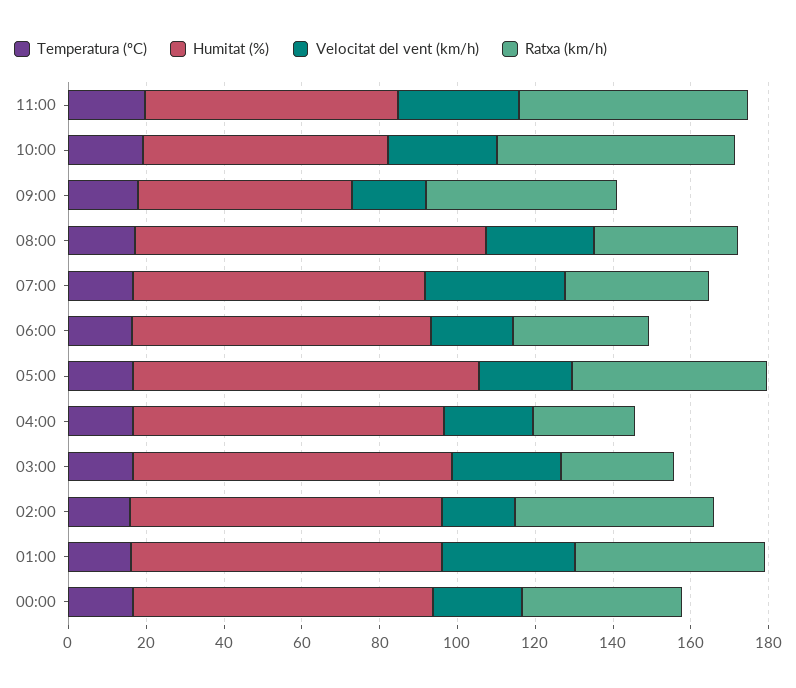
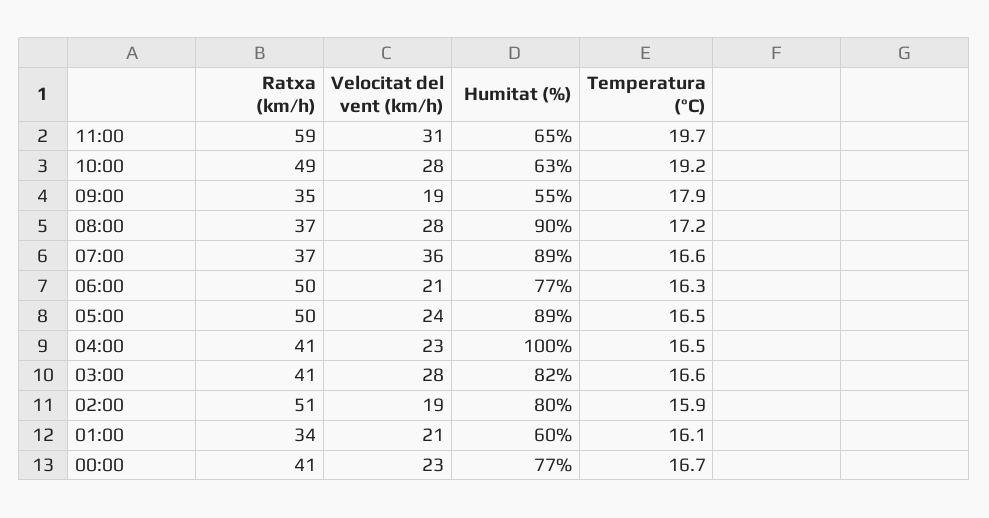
  {
    "Temperatura (ºC)": {
      "11:00": 19.7,
      "10:00": 19.2,
      "09:00": 17.9,
      "08:00": 17.2,
      "07:00": 16.6,
      "06:00": 16.3,
      "05:00": 16.5,
      "04:00": 16.5,
      "03:00": 16.6,
      "02:00": 15.9,
      "01:00": 16.1,
      "00:00": 16.7
    },
    "Humitat (%)": {
      "11:00": 65,
      "10:00": 63,
      "09:00": 55,
      "08:00": 90,
-     "07:00": 75,
+     "07:00": 89,
      "06:00": 77,
      "05:00": 89,
-     "04:00": 80,
+     "04:00": 100,
      "03:00": 82,
      "02:00": 80,
-     "01:00": 80,
+     "01:00": 60,
      "00:00": 77
    },
    "Velocitat del vent (km/h)": {
      "11:00": 31,
      "10:00": 28,
      "09:00": 19,
      "08:00": 28,
      "07:00": 36,
      "06:00": 21,
      "05:00": 24,
      "04:00": 23,
      "03:00": 28,
      "02:00": 19,
-     "01:00": 35,
+     "01:00": 21,
      "00:00": 23
    },
    "Ratxa (km/h)": {
      "11:00": 59,
-     "10:00": 60,
+     "10:00": 49,
-     "09:00": 50,
+     "09:00": 35,
      "08:00": 37,
      "07:00": 37,
-     "06:00": 35,
+     "06:00": 50,
      "05:00": 50,
-     "04:00": 25,
+     "04:00": 41,
-     "03:00": 30,
+     "03:00": 41,
      "02:00": 51,
-     "01:00": 50,
+     "01:00": 34,
      "00:00": 41
    }
  }

